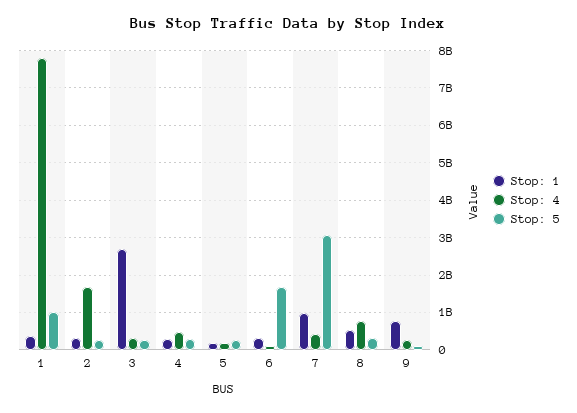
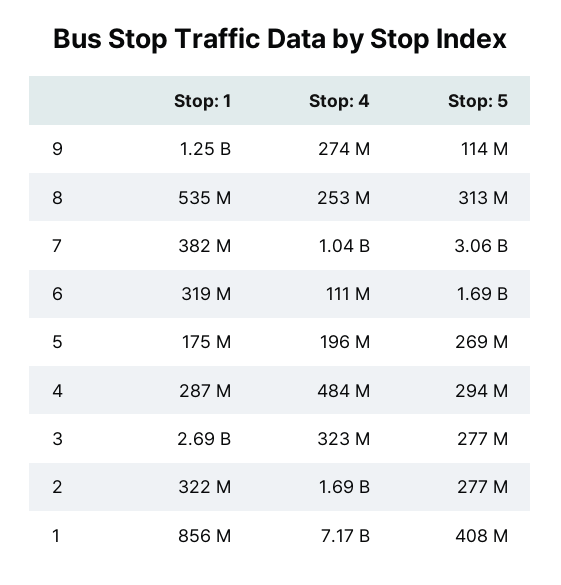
  {
    "Stop: 1": {
-     "1": 400000000,
+     "1": 856000000,
      "2": 322000000,
      "3": 2690000000,
      "4": 287000000,
      "5": 175000000,
      "6": 319000000,
-     "7": 1000000000,
+     "7": 382000000,
      "8": 535000000,
-     "9": 800000000
+     "9": 1250000000
    },
    "Stop: 4": {
-     "1": 7800000000,
+     "1": 7170000000,
      "2": 1690000000,
      "3": 323000000,
      "4": 484000000,
      "5": 196000000,
      "6": 111000000,
-     "7": 400000000,
+     "7": 1040000000,
-     "8": 800000000,
+     "8": 253000000,
      "9": 274000000
    },
    "Stop: 5": {
-     "1": 1000000000,
+     "1": 408000000,
      "2": 277000000,
      "3": 277000000,
      "4": 294000000,
      "5": 269000000,
      "6": 1690000000,
      "7": 3060000000,
      "8": 313000000,
      "9": 114000000
    }
  }

